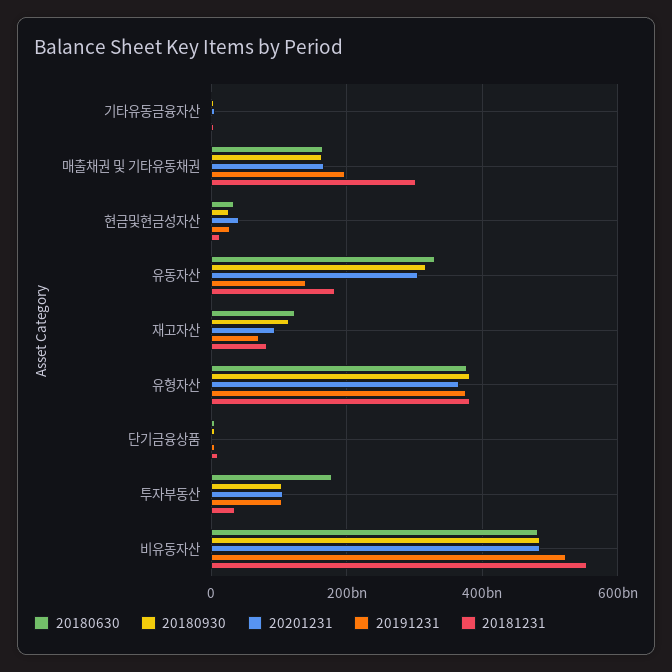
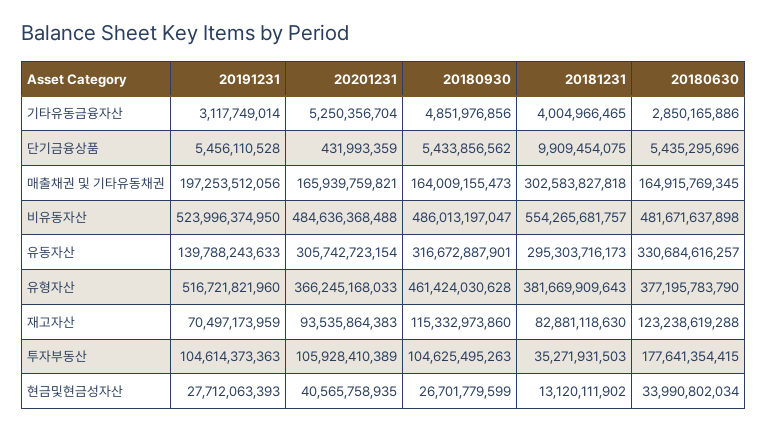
  {
    "20180630": {
      "기타유동금융자산": 2850165886,
      "매출채권 및 기타유동채권": 164915769345,
      "현금및현금성자산": 33990802034,
      "유동자산": 330684616257,
      "재고자산": 123238619288,
      "유형자산": 377195783790,
      "단기금융상품": 5435295696,
      "투자부동산": 177641354415,
      "비유동자산": 481671637898
    },
    "20180930": {
      "기타유동금융자산": 4851976856,
      "매출채권 및 기타유동채권": 164009155473,
      "현금및현금성자산": 26701779599,
      "유동자산": 316672887901,
      "재고자산": 115332973860,
-     "유형자산": 380000000000,
+     "유형자산": 461424030628,
      "단기금융상품": 5433856562,
      "투자부동산": 104625495263,
      "비유동자산": 486013197047
    },
    "20201231": {
      "기타유동금융자산": 5250356704,
      "매출채권 및 기타유동채권": 165939759821,
      "현금및현금성자산": 40565758935,
      "유동자산": 305742723154,
      "재고자산": 93535864383,
      "유형자산": 366245168033,
      "단기금융상품": 431993359,
      "투자부동산": 105928410389,
      "비유동자산": 484636368488
    },
    "20191231": {
      "기타유동금융자산": 3117749014,
      "매출채권 및 기타유동채권": 197253512056,
      "현금및현금성자산": 27712063393,
      "유동자산": 139788243633,
      "재고자산": 70497173959,
-     "유형자산": 380000000000,
+     "유형자산": 516721821960,
      "단기금융상품": 5456110528,
      "투자부동산": 104614373363,
      "비유동자산": 523996374950
    },
    "20181231": {
      "기타유동금융자산": 4004966465,
      "매출채권 및 기타유동채권": 302583827818,
      "현금및현금성자산": 13120111902,
-     "유동자산": 180000000000,
+     "유동자산": 295303716173,
      "재고자산": 82881118630,
      "유형자산": 381669909643,
      "단기금융상품": 9909454075,
      "투자부동산": 35271931503,
      "비유동자산": 554265681757
    }
  }

